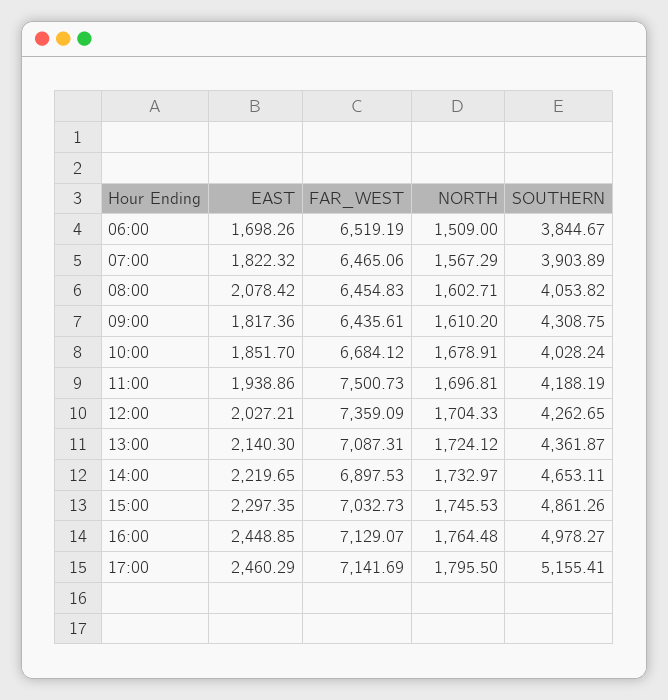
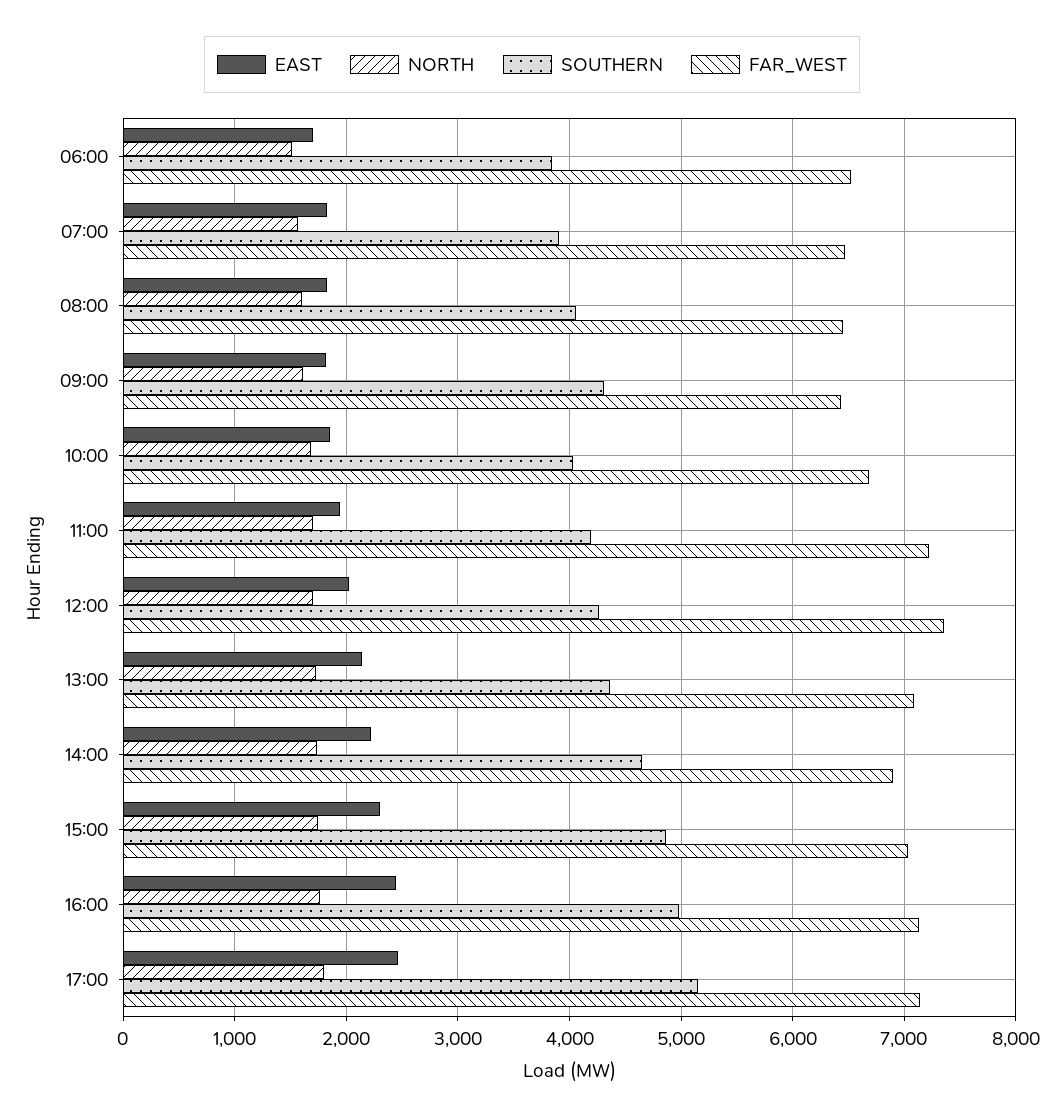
  {
    "EAST": {
      "06:00": 1698.26,
      "07:00": 1822.32,
-     "08:00": 2078.42,
+     "08:00": 1800,
      "09:00": 1817.36,
      "10:00": 1851.7,
      "11:00": 1938.86,
      "12:00": 2027.21,
      "13:00": 2140.3,
      "14:00": 2219.65,
      "15:00": 2297.35,
      "16:00": 2448.85,
      "17:00": 2460.29
    },
    "FAR_WEST": {
      "06:00": 6519.19,
      "07:00": 6465.06,
      "08:00": 6454.83,
      "09:00": 6435.61,
      "10:00": 6684.12,
-     "11:00": 7500.73,
+     "11:00": 7200,
      "12:00": 7359.09,
      "13:00": 7087.31,
      "14:00": 6897.53,
      "15:00": 7032.73,
      "16:00": 7129.07,
      "17:00": 7141.69
    },
    "NORTH": {
      "06:00": 1509,
      "07:00": 1567.29,
      "08:00": 1602.71,
      "09:00": 1610.2,
      "10:00": 1678.91,
      "11:00": 1696.81,
      "12:00": 1704.33,
      "13:00": 1724.12,
      "14:00": 1732.97,
      "15:00": 1745.53,
      "16:00": 1764.48,
      "17:00": 1795.5
    },
    "SOUTHERN": {
      "06:00": 3844.67,
      "07:00": 3903.89,
      "08:00": 4053.82,
      "09:00": 4308.75,
      "10:00": 4028.24,
      "11:00": 4188.19,
      "12:00": 4262.65,
      "13:00": 4361.87,
      "14:00": 4653.11,
      "15:00": 4861.26,
      "16:00": 4978.27,
      "17:00": 5155.41
    }
  }

